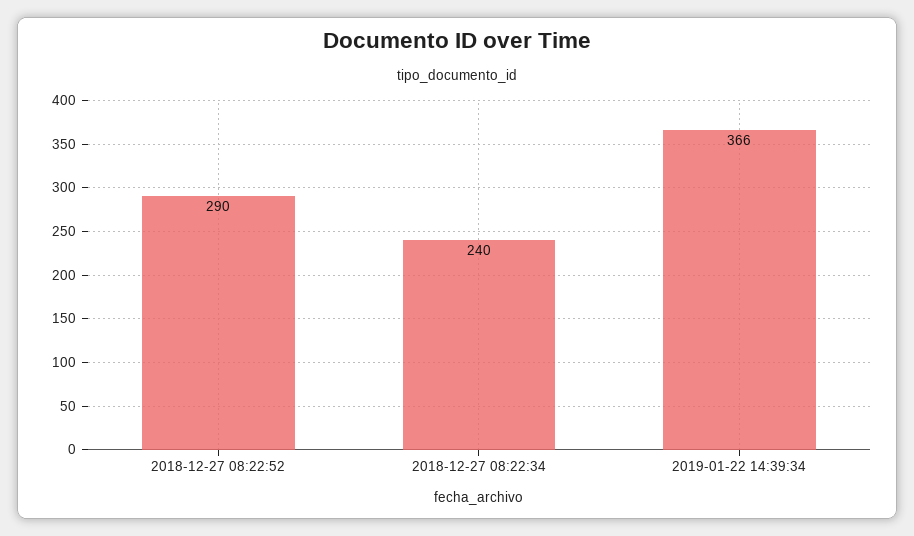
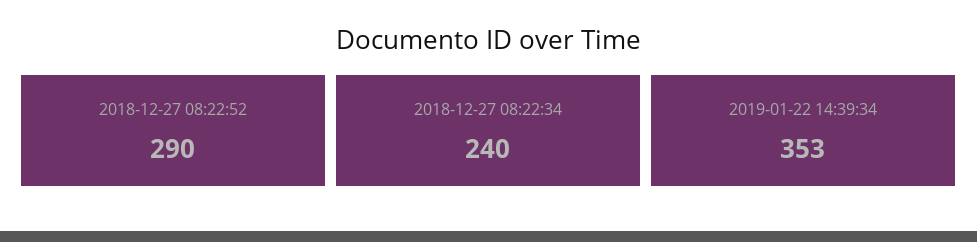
  {
    "2018-12-27 08:22:52": 290,
    "2018-12-27 08:22:34": 240,
-   "2019-01-22 14:39:34": 366
+   "2019-01-22 14:39:34": 353
  }

